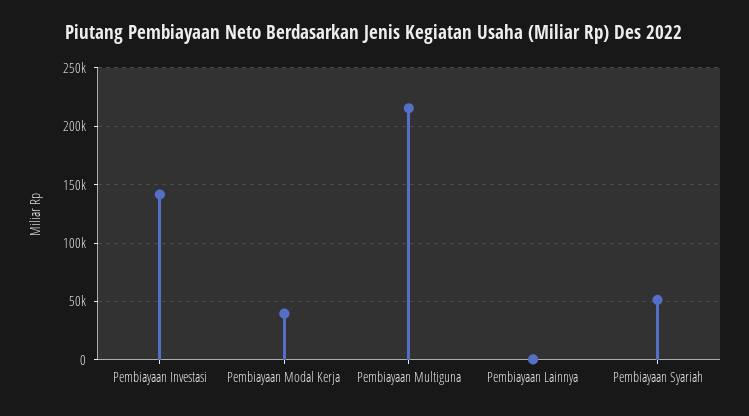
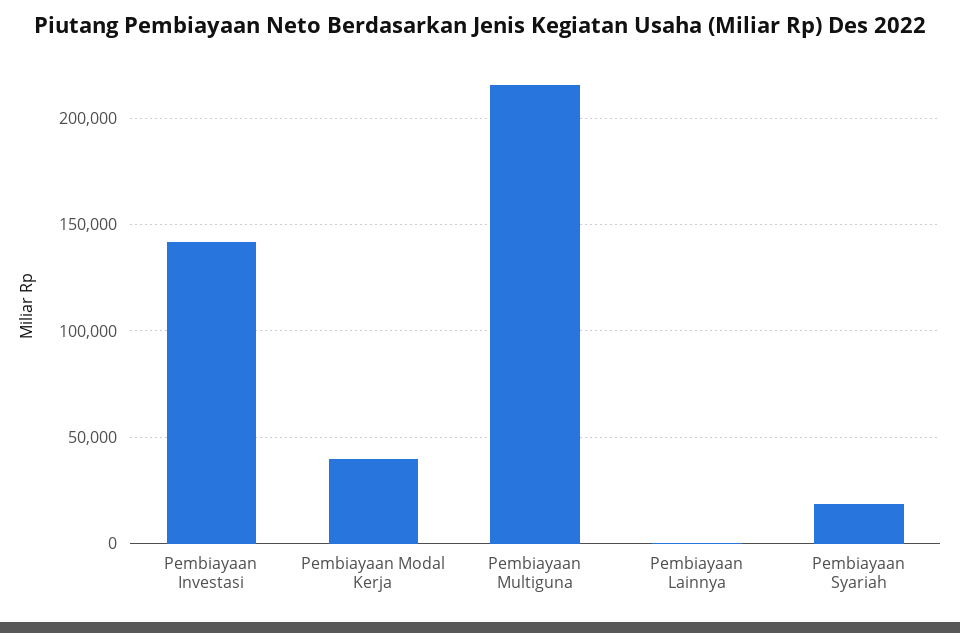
  {
    "Pembiayaan Investasi": 140000,
    "Pembiayaan Modal Kerja": 40000,
    "Pembiayaan Multiguna": 215000,
    "Pembiayaan Lainnya": 0,
-   "Pembiayaan Syariah": 50000
+   "Pembiayaan Syariah": 20000
  }

